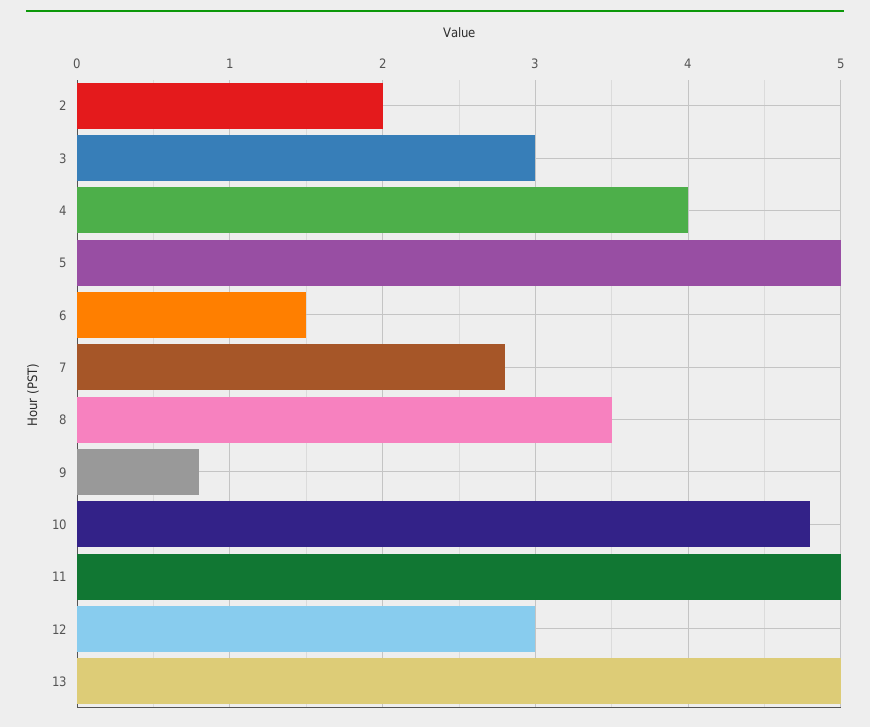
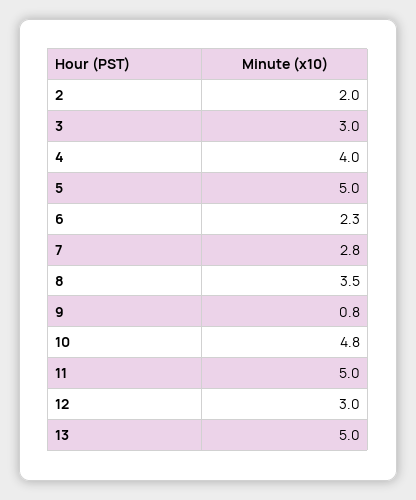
  {
    "2": 2,
    "3": 3,
    "4": 4,
    "5": 5,
-   "6": 1.5,
+   "6": 2.3,
    "7": 2.8,
    "8": 3.5,
    "9": 0.8,
    "10": 4.8,
    "11": 5,
    "12": 3,
    "13": 5
  }

